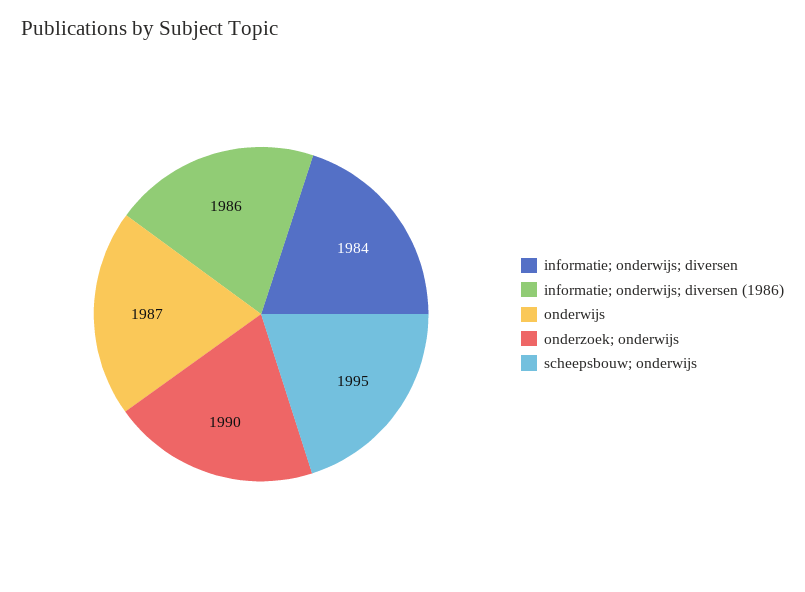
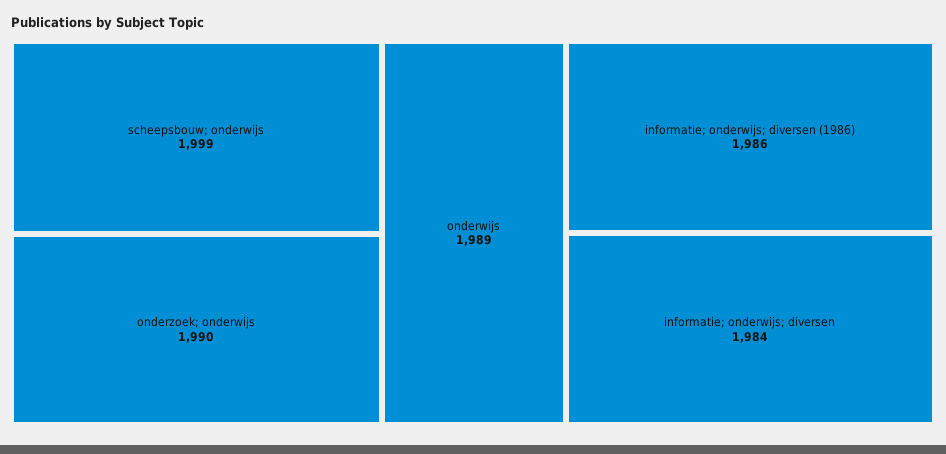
  {
    "informatie; onderwijs; diversen": 1984,
    "informatie; onderwijs; diversen (1986)": 1986,
-   "onderwijs": 1987,
+   "onderwijs": 1989,
    "onderzoek; onderwijs": 1990,
-   "scheepsbouw; onderwijs": 1995
+   "scheepsbouw; onderwijs": 1999
  }

